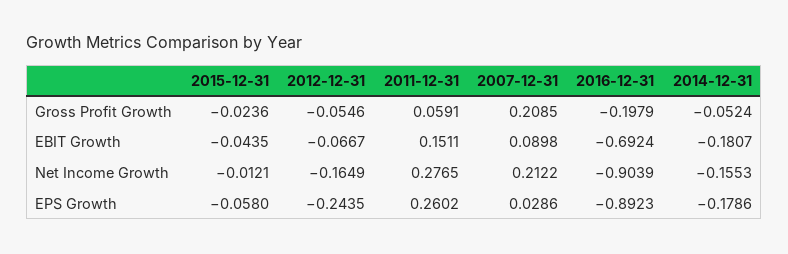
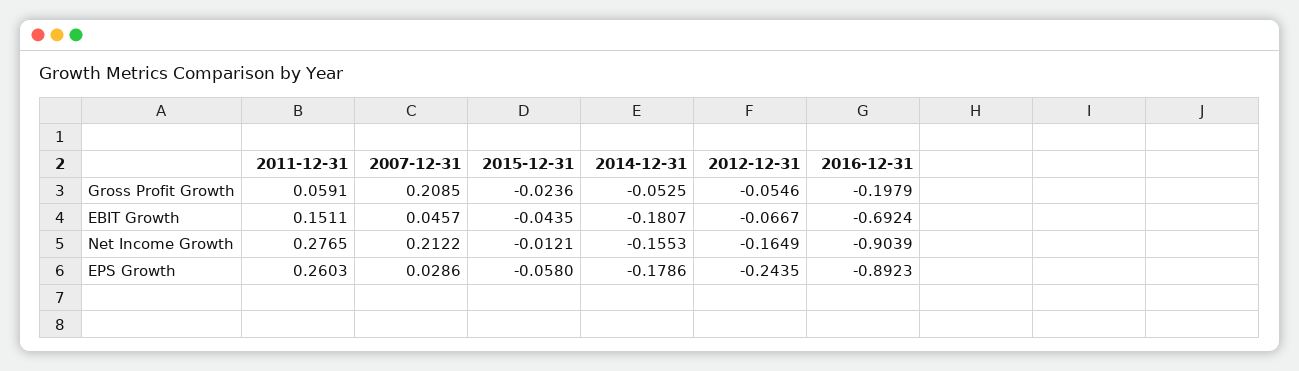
  {
    "2015-12-31": {
      "Gross Profit Growth": -0.0236,
      "EBIT Growth": -0.0435,
      "Net Income Growth": -0.0121,
      "EPS Growth": -0.058
    },
    "2012-12-31": {
      "Gross Profit Growth": -0.0546,
      "EBIT Growth": -0.0667,
      "Net Income Growth": -0.1649,
      "EPS Growth": -0.2435
    },
    "2011-12-31": {
      "Gross Profit Growth": 0.0591,
      "EBIT Growth": 0.1511,
      "Net Income Growth": 0.2765,
-     "EPS Growth": 0.2602
+     "EPS Growth": 0.2603
    },
    "2007-12-31": {
      "Gross Profit Growth": 0.2085,
-     "EBIT Growth": 0.0898,
+     "EBIT Growth": 0.0457,
      "Net Income Growth": 0.2122,
      "EPS Growth": 0.0286
    },
    "2016-12-31": {
      "Gross Profit Growth": -0.1979,
      "EBIT Growth": -0.6924,
      "Net Income Growth": -0.9039,
      "EPS Growth": -0.8923
    },
    "2014-12-31": {
-     "Gross Profit Growth": -0.0524,
+     "Gross Profit Growth": -0.0525,
      "EBIT Growth": -0.1807,
      "Net Income Growth": -0.1553,
      "EPS Growth": -0.1786
    }
  }

